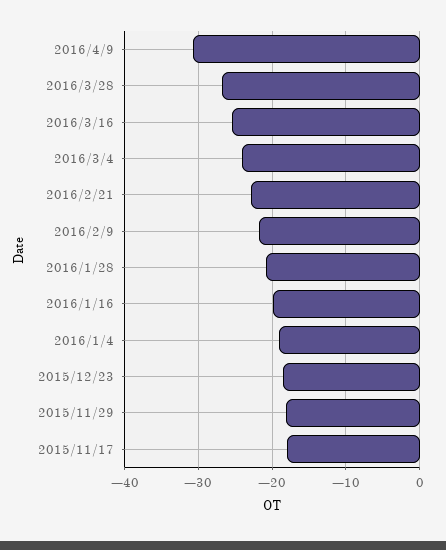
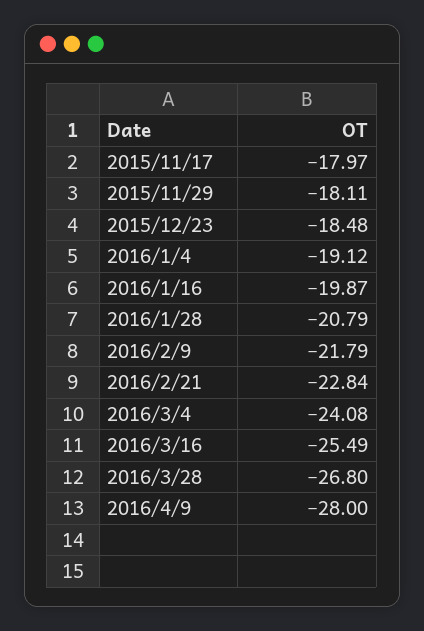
  {
-   "2016/4/9": -31,
+   "2016/4/9": -28,
    "2016/3/28": -26.8,
    "2016/3/16": -25.49,
    "2016/3/4": -24.08,
    "2016/2/21": -22.84,
    "2016/2/9": -21.79,
    "2016/1/28": -20.79,
    "2016/1/16": -19.87,
    "2016/1/4": -19.12,
    "2015/12/23": -18.48,
    "2015/11/29": -18.11,
    "2015/11/17": -17.97
  }

